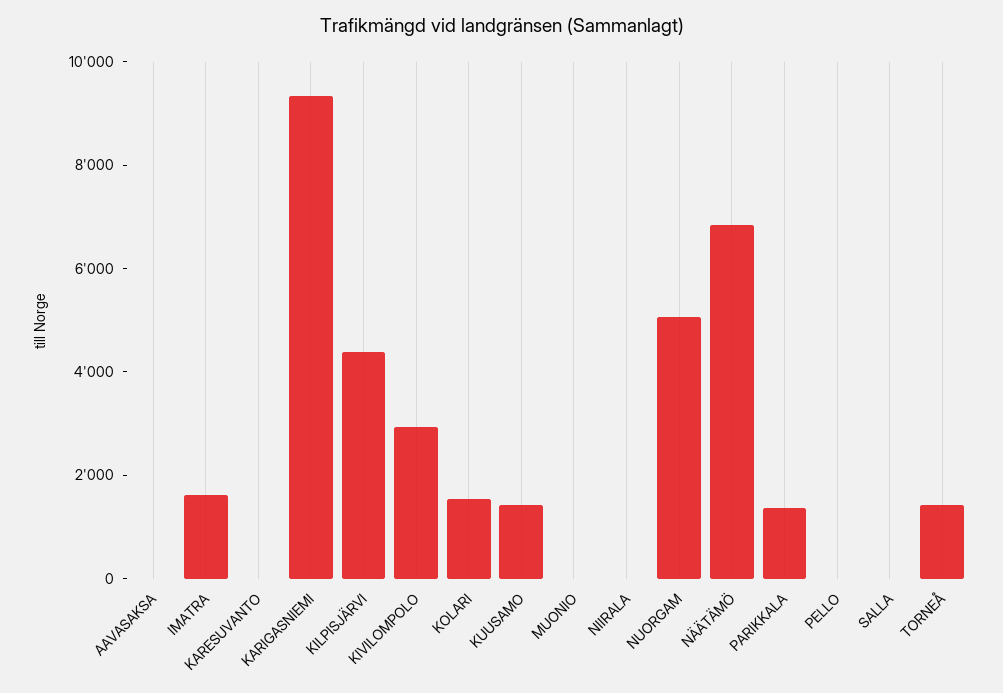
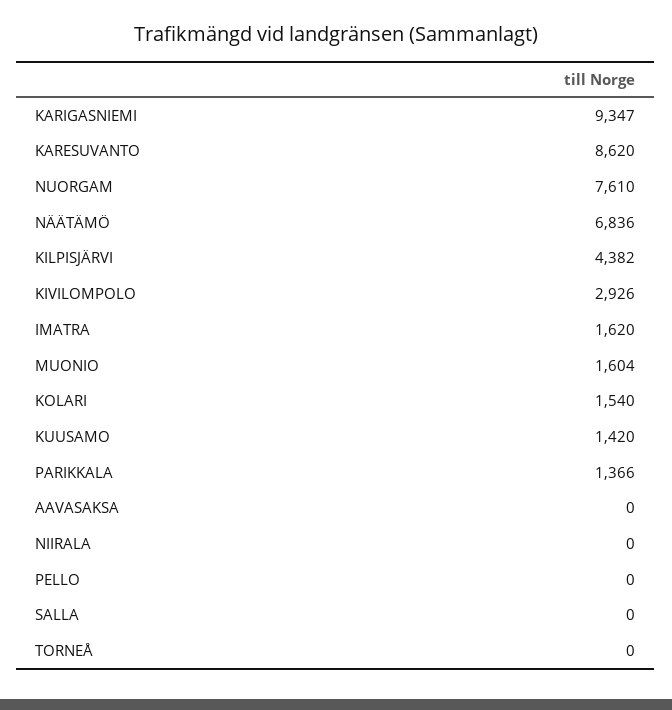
  {
    "AAVASAKSA": 0,
    "IMATRA": 1620,
-   "KARESUVANTO": 0,
+   "KARESUVANTO": 8620,
    "KARIGASNIEMI": 9347,
    "KILPISJÄRVI": 4382,
    "KIVILOMPOLO": 2926,
    "KOLARI": 1540,
    "KUUSAMO": 1420,
-   "MUONIO": 0,
+   "MUONIO": 1604,
    "NIIRALA": 0,
-   "NUORGAM": 5000,
+   "NUORGAM": 7610,
    "NÄÄTÄMÖ": 6836,
    "PARIKKALA": 1366,
    "PELLO": 0,
    "SALLA": 0,
-   "TORNEÅ": 1500
+   "TORNEÅ": 0
  }

